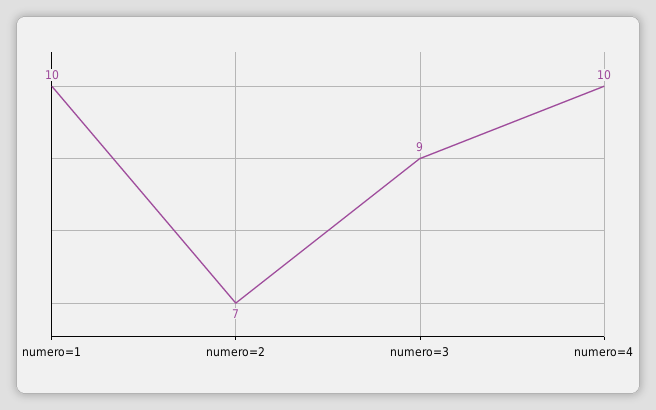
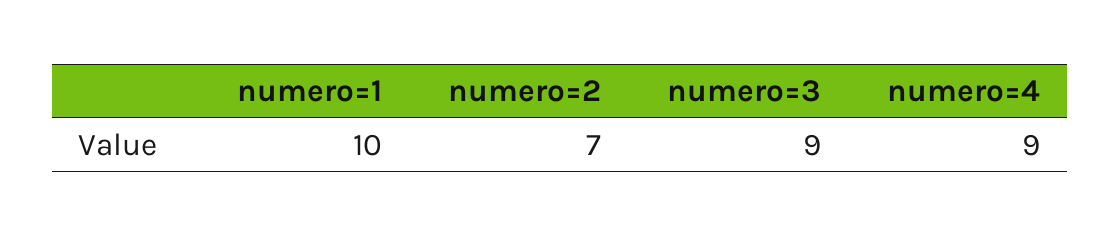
  {
    "numero=1": 10,
    "numero=2": 7,
    "numero=3": 9,
-   "numero=4": 10
+   "numero=4": 9
  }

